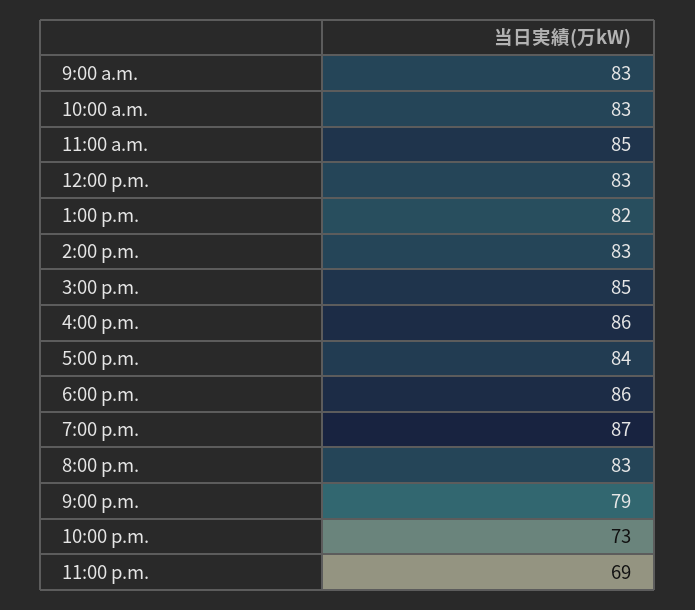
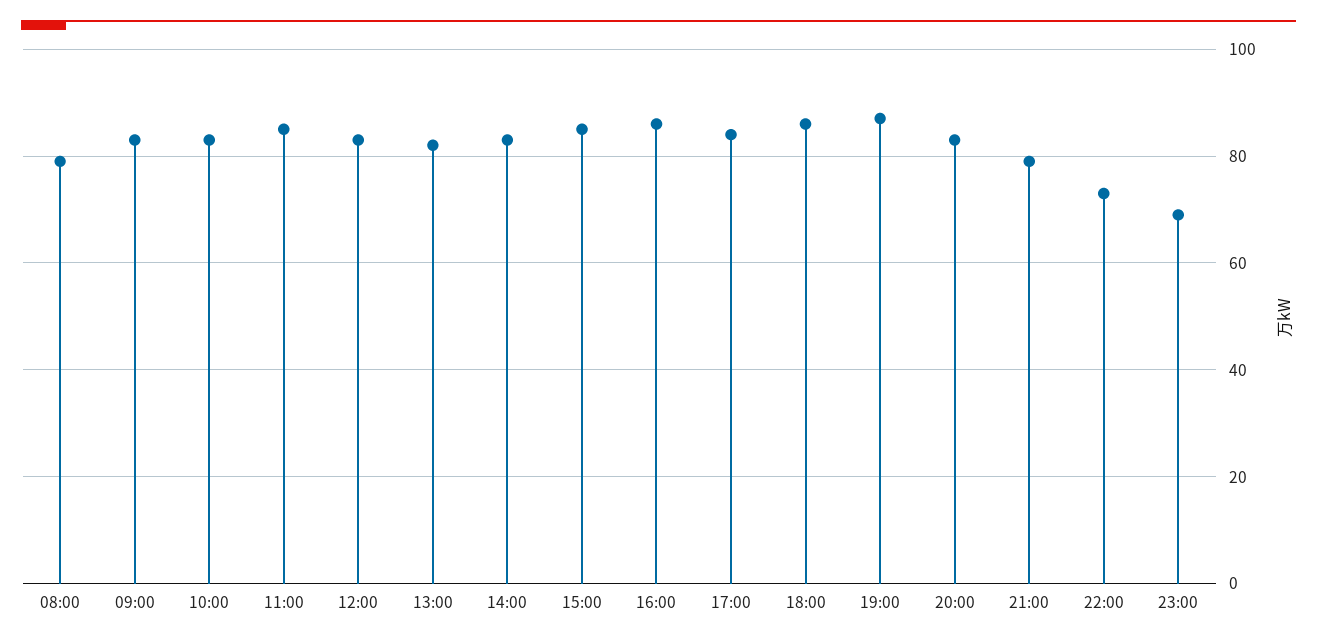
  {
    "9:00 a.m.": 83,
    "10:00 a.m.": 83,
    "11:00 a.m.": 85,
    "12:00 p.m.": 83,
    "1:00 p.m.": 82,
    "2:00 p.m.": 83,
    "3:00 p.m.": 85,
    "4:00 p.m.": 86,
    "5:00 p.m.": 84,
    "6:00 p.m.": 86,
    "7:00 p.m.": 87,
    "8:00 p.m.": 83,
    "9:00 p.m.": 79,
    "10:00 p.m.": 73,
-   "11:00 p.m.": 69
+   "11:00 p.m.": 69,
+   "08:00": 80
  }

